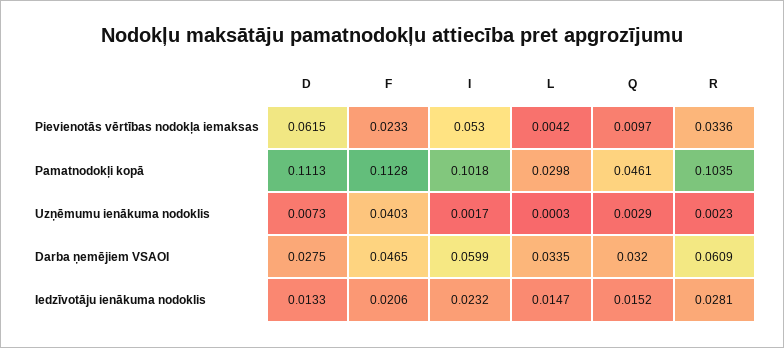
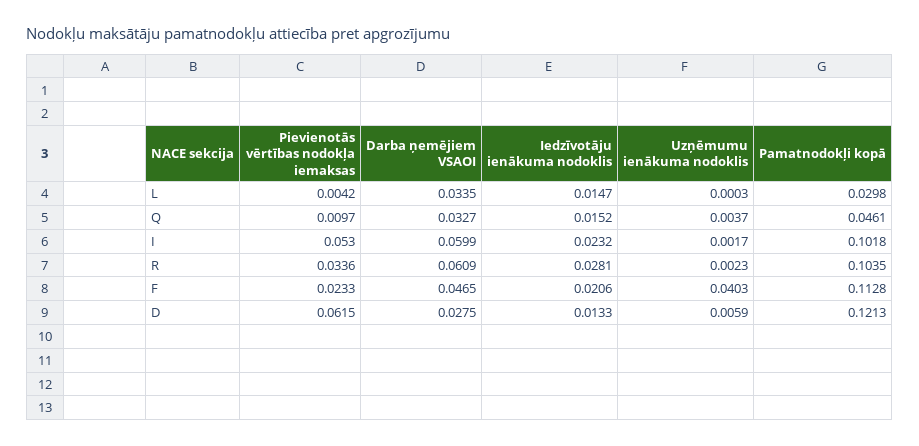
  {
    "D": {
      "Pievienotās vērtības nodokļa iemaksas": 0.0615,
-     "Pamatnodokļi kopā": 0.1113,
+     "Pamatnodokļi kopā": 0.1213,
-     "Uzņēmumu ienākuma nodoklis": 0.0073,
+     "Uzņēmumu ienākuma nodoklis": 0.0059,
      "Darba ņemējiem VSAOI": 0.0275,
      "Iedzīvotāju ienākuma nodoklis": 0.0133
    },
    "F": {
      "Pievienotās vērtības nodokļa iemaksas": 0.0233,
      "Pamatnodokļi kopā": 0.1128,
      "Uzņēmumu ienākuma nodoklis": 0.0403,
      "Darba ņemējiem VSAOI": 0.0465,
      "Iedzīvotāju ienākuma nodoklis": 0.0206
    },
    "I": {
      "Pievienotās vērtības nodokļa iemaksas": 0.053,
      "Pamatnodokļi kopā": 0.1018,
      "Uzņēmumu ienākuma nodoklis": 0.0017,
      "Darba ņemējiem VSAOI": 0.0599,
      "Iedzīvotāju ienākuma nodoklis": 0.0232
    },
    "L": {
      "Pievienotās vērtības nodokļa iemaksas": 0.0042,
      "Pamatnodokļi kopā": 0.0298,
      "Uzņēmumu ienākuma nodoklis": 0.0003,
      "Darba ņemējiem VSAOI": 0.0335,
      "Iedzīvotāju ienākuma nodoklis": 0.0147
    },
    "Q": {
      "Pievienotās vērtības nodokļa iemaksas": 0.0097,
      "Pamatnodokļi kopā": 0.0461,
-     "Uzņēmumu ienākuma nodoklis": 0.0029,
+     "Uzņēmumu ienākuma nodoklis": 0.0037,
-     "Darba ņemējiem VSAOI": 0.032,
+     "Darba ņemējiem VSAOI": 0.0327,
      "Iedzīvotāju ienākuma nodoklis": 0.0152
    },
    "R": {
      "Pievienotās vērtības nodokļa iemaksas": 0.0336,
      "Pamatnodokļi kopā": 0.1035,
      "Uzņēmumu ienākuma nodoklis": 0.0023,
      "Darba ņemējiem VSAOI": 0.0609,
      "Iedzīvotāju ienākuma nodoklis": 0.0281
    }
  }

